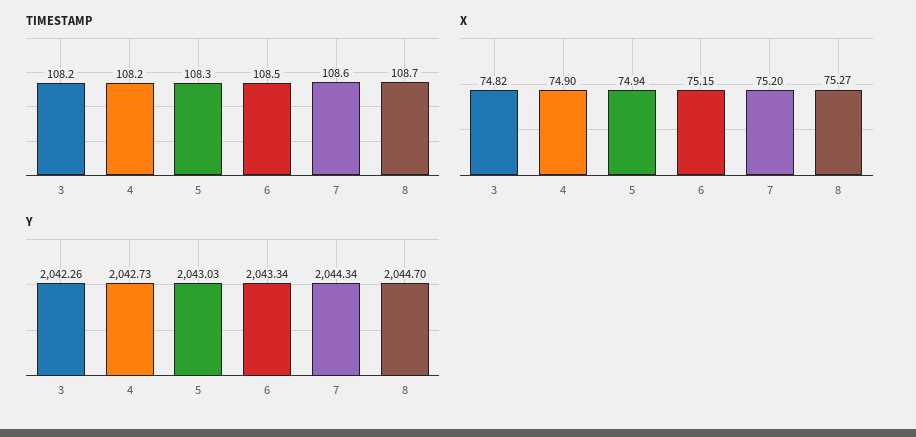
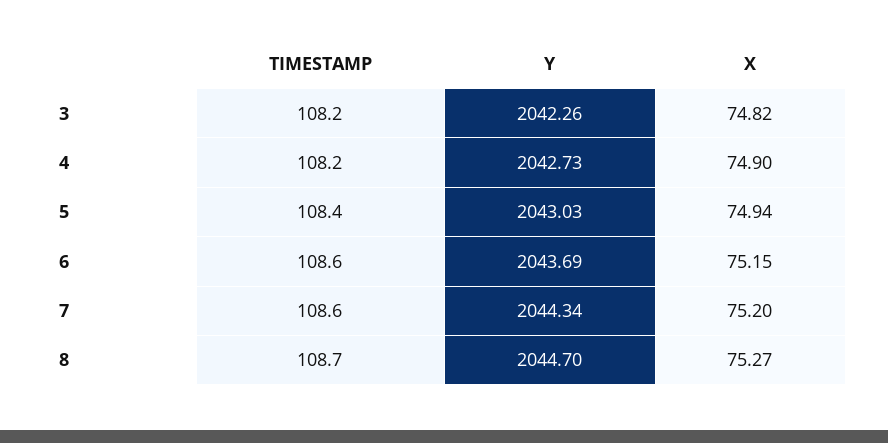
  {
    "TIMESTAMP": {
      "3": 108.2,
      "4": 108.2,
-     "5": 108.3,
+     "5": 108.4,
-     "6": 108.5,
+     "6": 108.6,
      "7": 108.6,
      "8": 108.7
    },
    "X": {
      "3": 74.82,
      "4": 74.9,
      "5": 74.94,
      "6": 75.15,
      "7": 75.2,
      "8": 75.27
    },
    "Y": {
      "3": 2042.26,
      "4": 2042.73,
      "5": 2043.03,
-     "6": 2043.34,
+     "6": 2043.69,
      "7": 2044.34,
      "8": 2044.7
    }
  }

